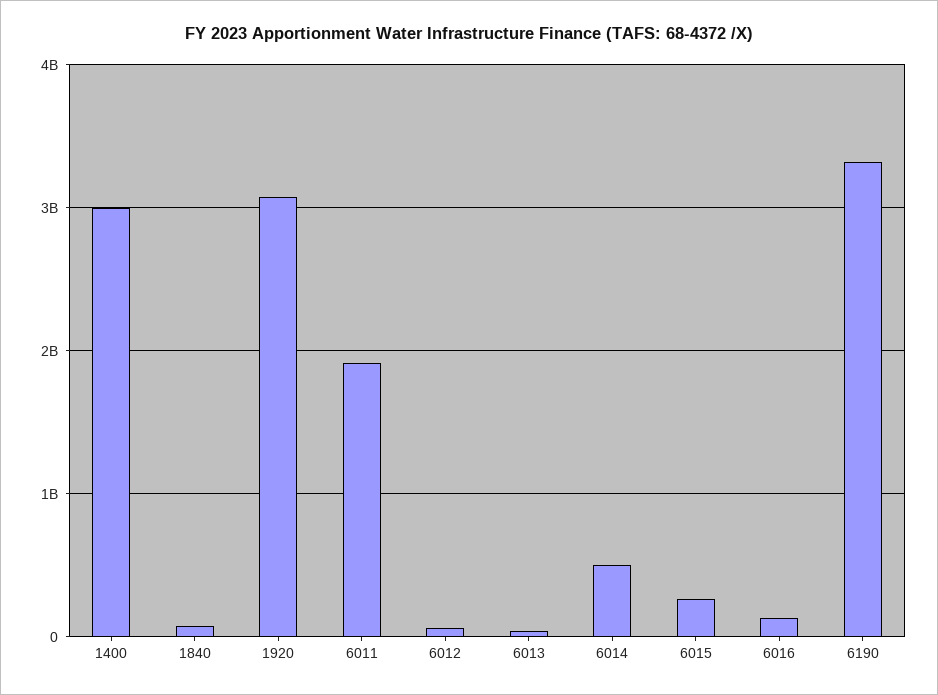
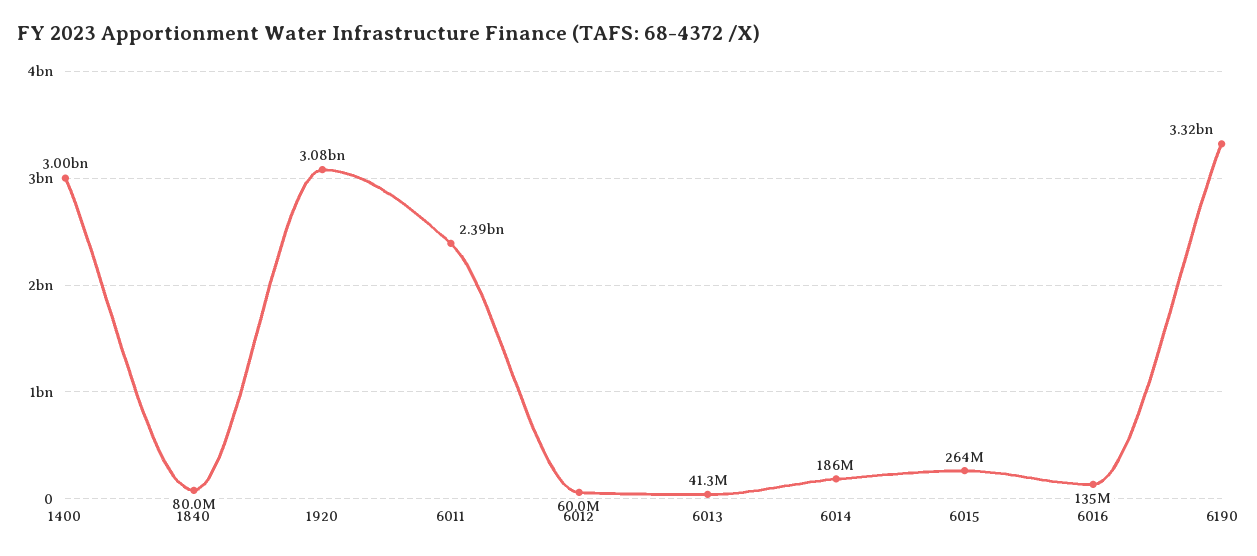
  {
    "1400": 3000000000,
    "1840": 80000000,
    "1920": 3080000000,
-   "6011": 1900000000,
+   "6011": 2390000000,
    "6012": 60000000,
    "6013": 41300000,
-   "6014": 500000000,
+   "6014": 186000000,
    "6015": 264000000,
    "6016": 135000000,
    "6190": 3320000000
  }

